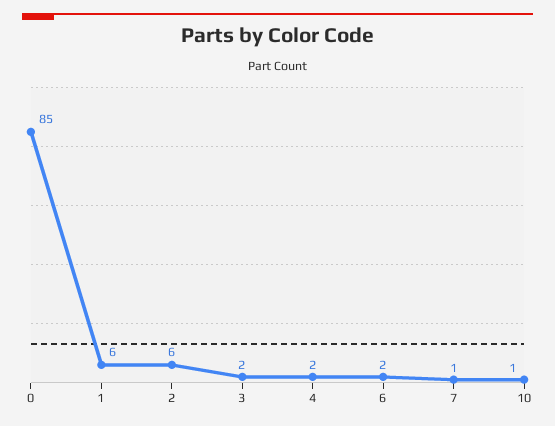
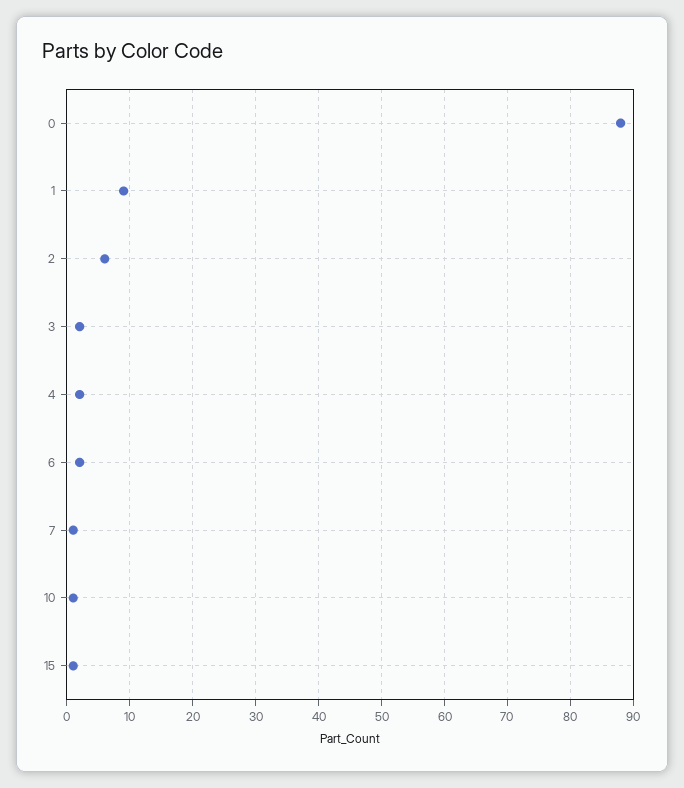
  {
-   "0": 85,
+   "0": 88,
-   "1": 6,
+   "1": 9,
    "2": 6,
    "3": 2,
    "4": 2,
    "6": 2,
    "7": 1,
-   "10": 1
+   "10": 1,
+   "15": 1
  }

